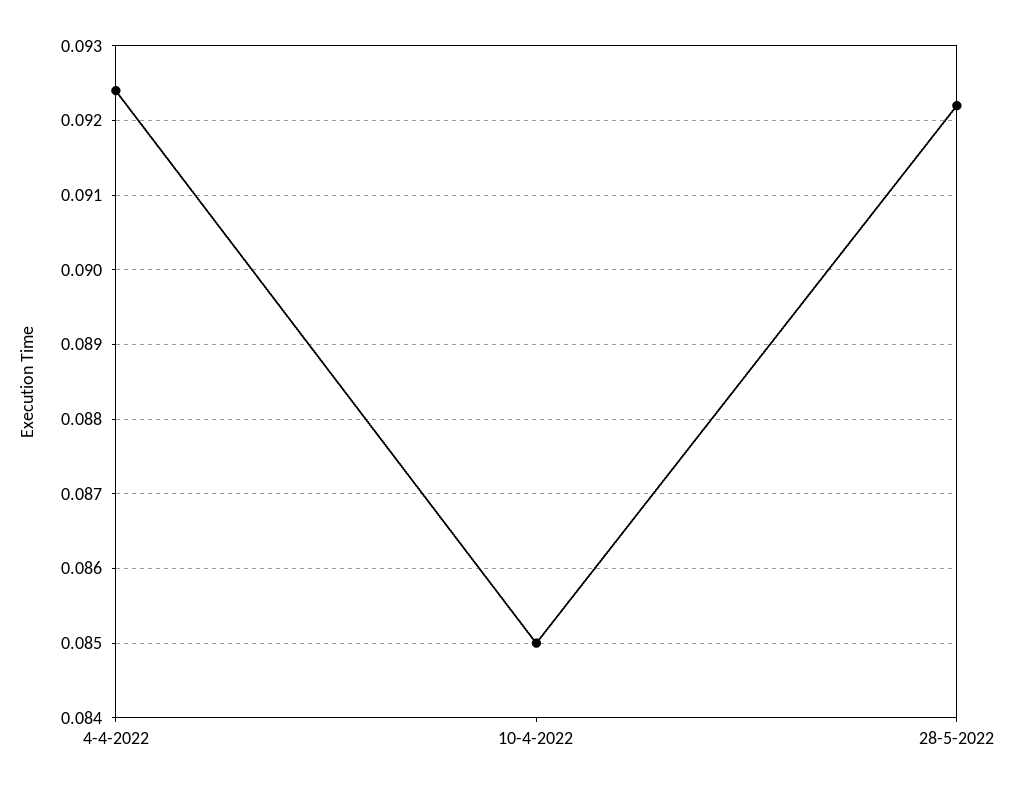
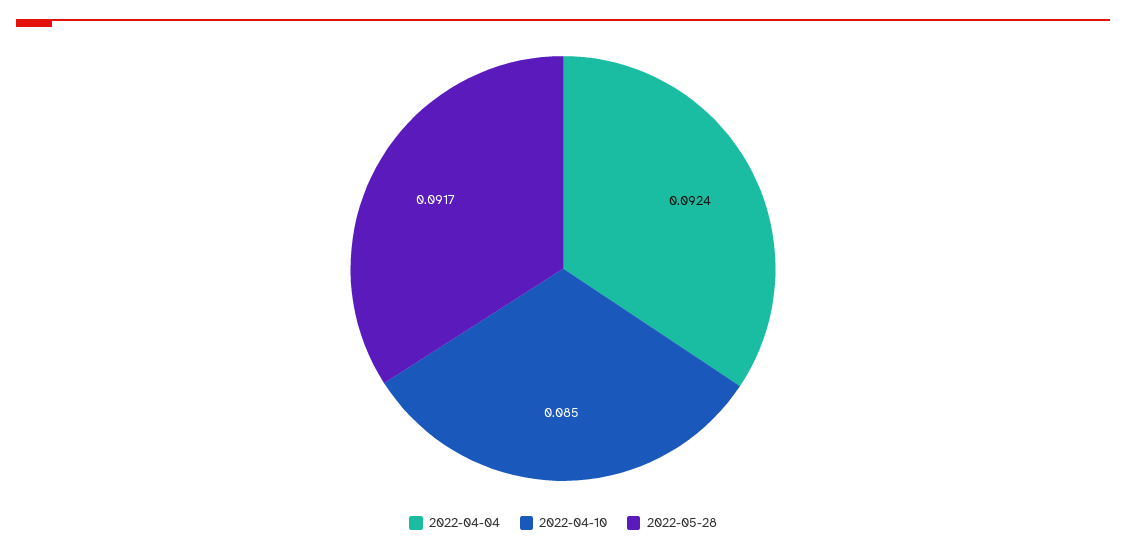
  {
    "4-4-2022": 0.0924,
    "10-4-2022": 0.085,
-   "28-5-2022": 0.0922
+   "28-5-2022": 0.0917
  }

